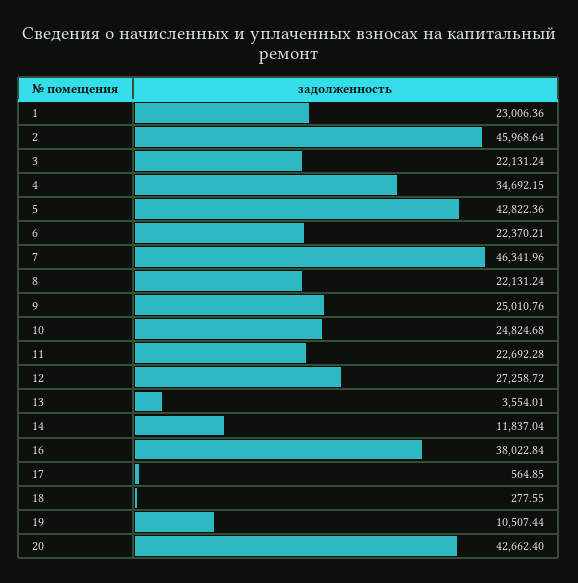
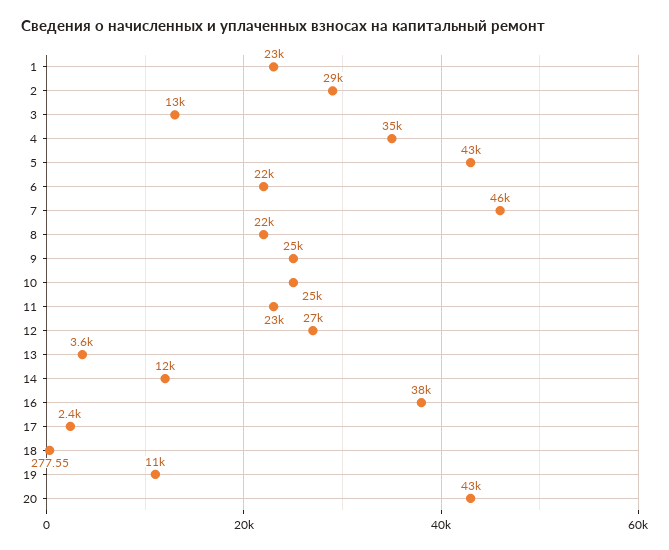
  {
    "1": 23006.36,
-   "2": 45968.64,
+   "2": 29000,
-   "3": 22131.24,
+   "3": 13000,
    "4": 34692.15,
    "5": 42822.36,
    "6": 22370.21,
    "7": 46341.96,
    "8": 22131.24,
    "9": 25010.76,
    "10": 24824.68,
    "11": 22692.28,
    "12": 27258.72,
    "13": 3554.01,
    "14": 11837.04,
    "16": 38022.84,
-   "17": 564.85,
+   "17": 2400,
    "18": 277.55,
    "19": 10507.44,
    "20": 42662.4
  }

